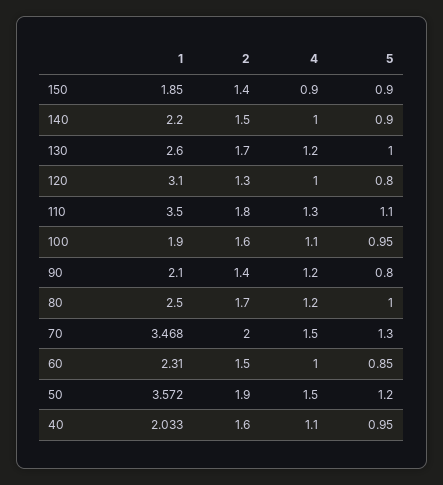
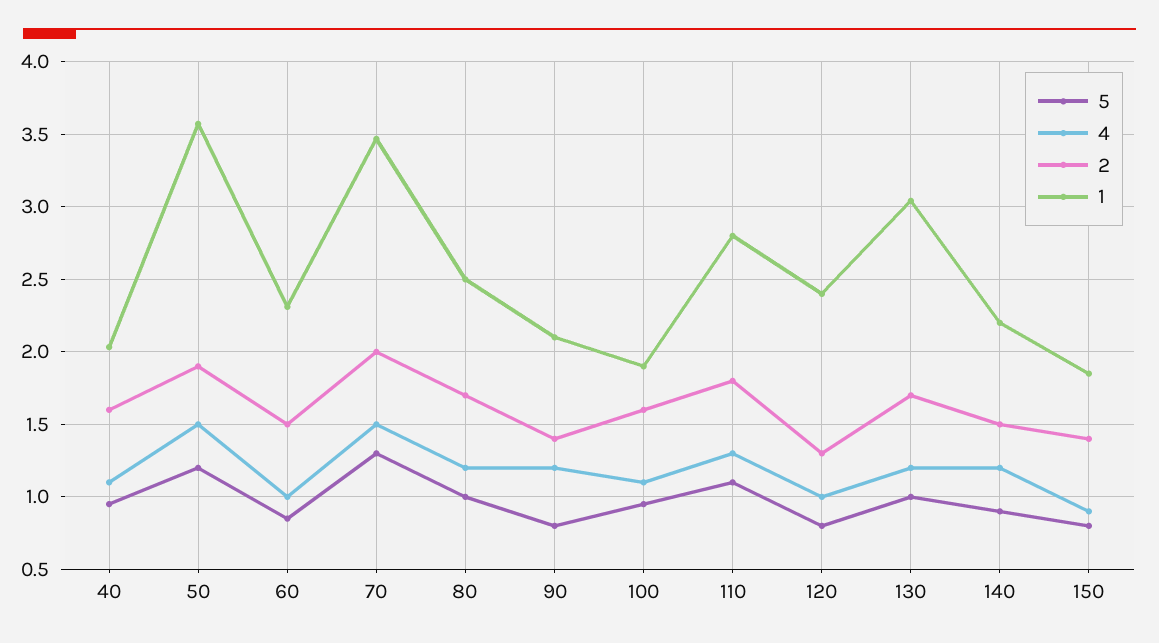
  {
    "1": {
      "150": 1.85,
      "140": 2.2,
-     "130": 2.6,
+     "130": 3.05,
-     "120": 3.1,
+     "120": 2.4,
-     "110": 3.5,
+     "110": 2.8,
      "100": 1.9,
      "90": 2.1,
      "80": 2.5,
      "70": 3.468,
      "60": 2.31,
      "50": 3.572,
      "40": 2.033
    },
    "2": {
      "150": 1.4,
      "140": 1.5,
      "130": 1.7,
      "120": 1.3,
      "110": 1.8,
      "100": 1.6,
      "90": 1.4,
      "80": 1.7,
      "70": 2,
      "60": 1.5,
      "50": 1.9,
      "40": 1.6
    },
    "4": {
      "150": 0.9,
-     "140": 1,
+     "140": 1.2,
      "130": 1.2,
      "120": 1,
      "110": 1.3,
      "100": 1.1,
      "90": 1.2,
      "80": 1.2,
      "70": 1.5,
      "60": 1,
      "50": 1.5,
      "40": 1.1
    },
    "5": {
-     "150": 0.9,
+     "150": 0.8,
      "140": 0.9,
      "130": 1,
      "120": 0.8,
      "110": 1.1,
      "100": 0.95,
      "90": 0.8,
      "80": 1,
      "70": 1.3,
      "60": 0.85,
      "50": 1.2,
      "40": 0.95
    }
  }

